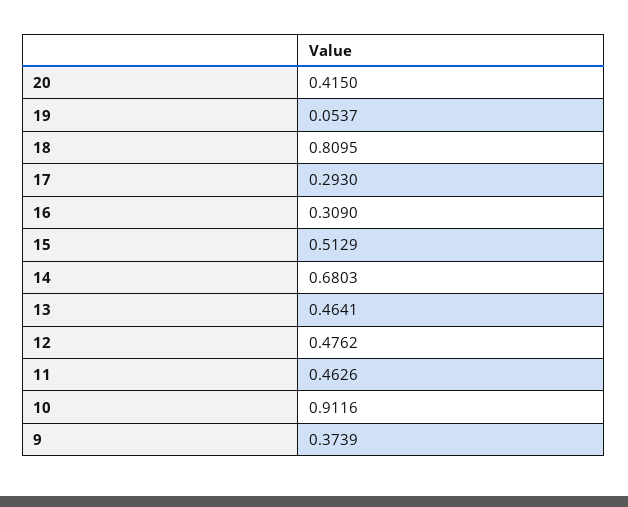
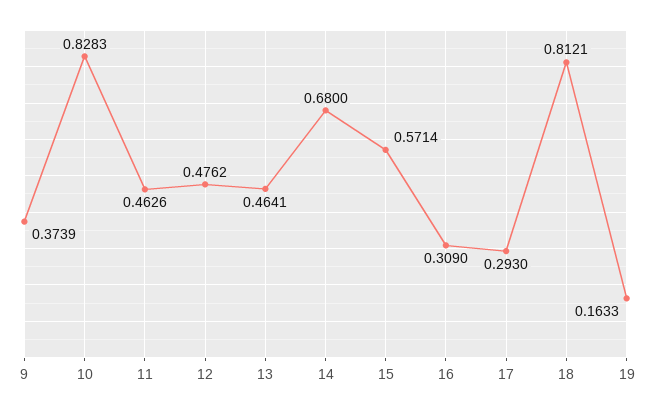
  {
-   "20": 0.415,
-   "19": 0.0537,
+   "19": 0.1633,
-   "18": 0.8095,
+   "18": 0.8121,
    "17": 0.293,
    "16": 0.309,
-   "15": 0.5129,
+   "15": 0.5714,
-   "14": 0.6803,
+   "14": 0.68,
    "13": 0.4641,
    "12": 0.4762,
    "11": 0.4626,
-   "10": 0.9116,
+   "10": 0.8283,
    "9": 0.3739
  }

